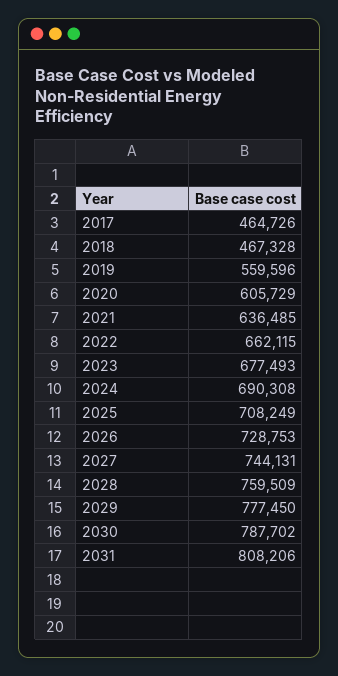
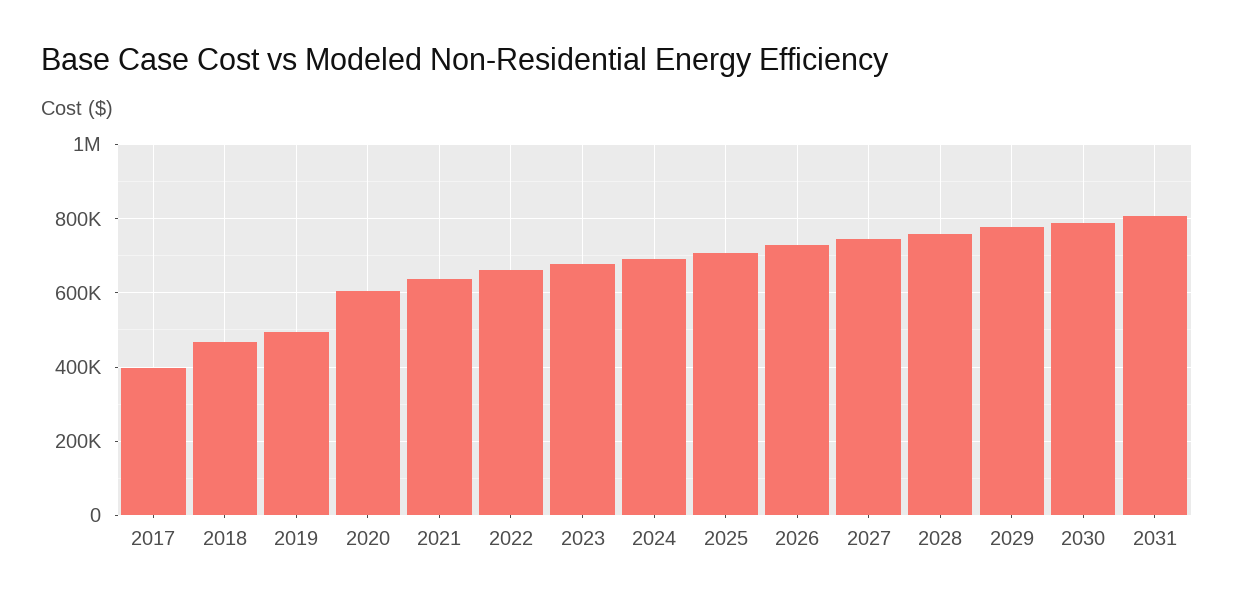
  {
-   "2017": 464726,
+   "2017": 400000,
    "2018": 467328,
-   "2019": 559596,
+   "2019": 500000,
    "2020": 605729,
    "2021": 636485,
    "2022": 662115,
    "2023": 677493,
    "2024": 690308,
    "2025": 708249,
    "2026": 728753,
    "2027": 744131,
    "2028": 759509,
    "2029": 777450,
    "2030": 787702,
    "2031": 808206
  }

